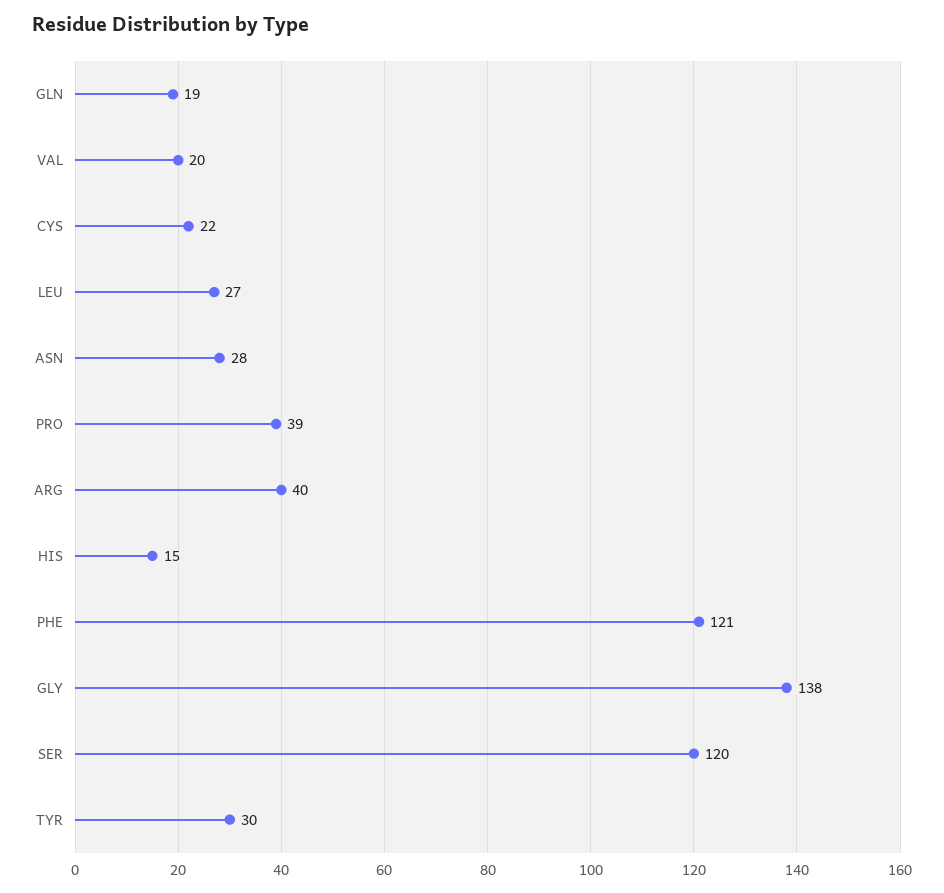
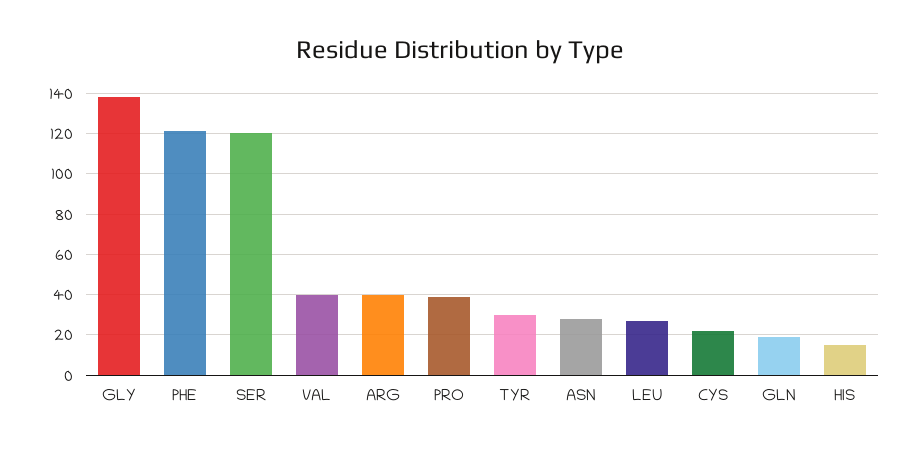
  {
    "GLN": 19,
-   "VAL": 20,
+   "VAL": 40,
    "CYS": 22,
    "LEU": 27,
    "ASN": 28,
    "PRO": 39,
    "ARG": 40,
    "HIS": 15,
    "PHE": 121,
    "GLY": 138,
    "SER": 120,
    "TYR": 30
  }

